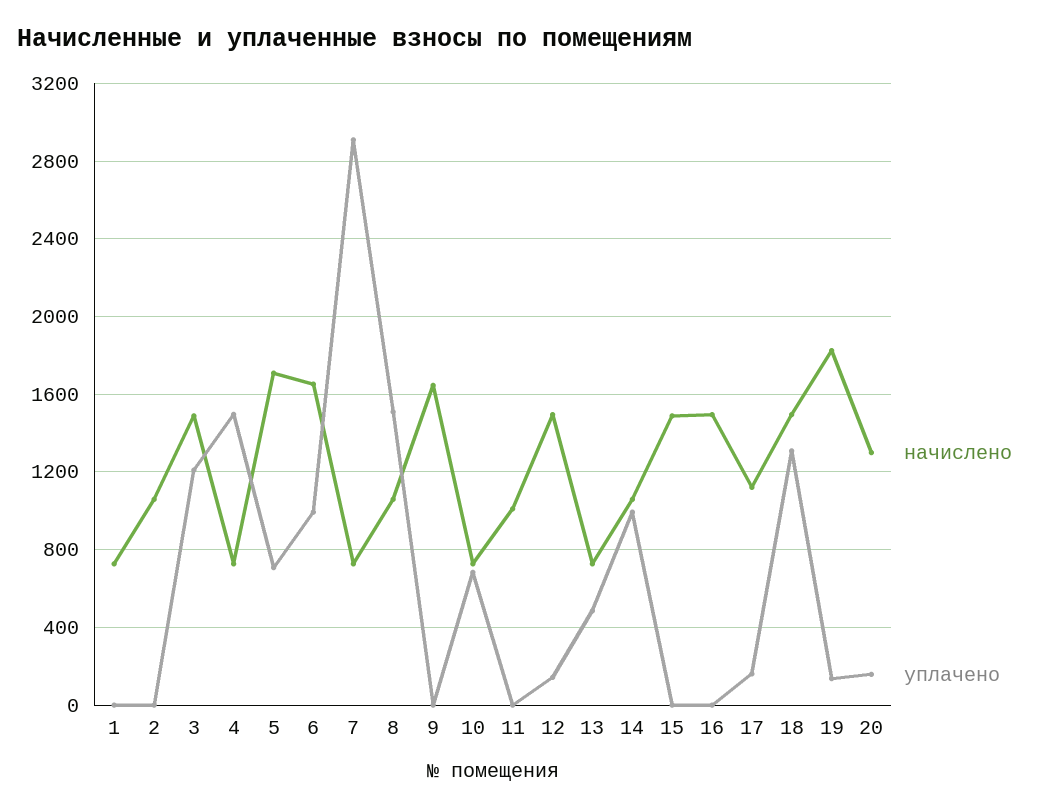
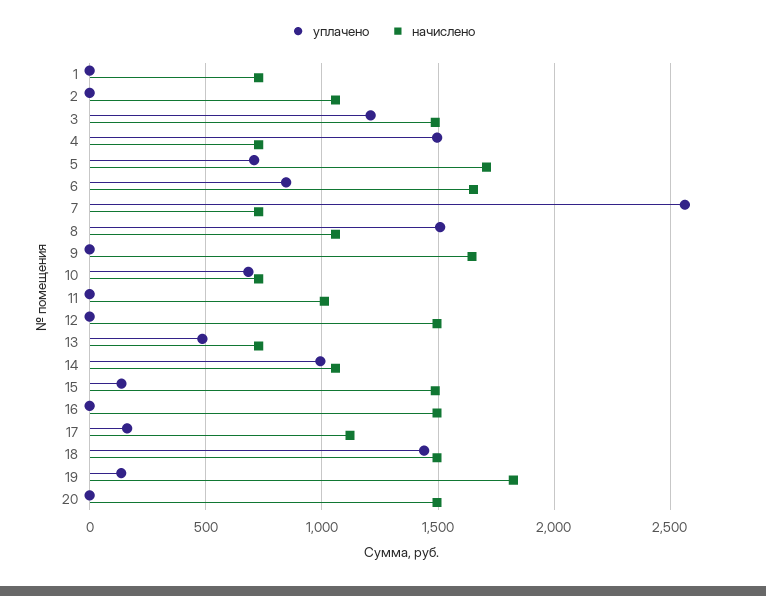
  {
    "начислено": {
      "1": 750,
      "2": 1050,
      "3": 1500,
      "4": 750,
      "5": 1700,
      "6": 1650,
      "7": 750,
      "8": 1050,
      "9": 1650,
      "10": 750,
      "11": 1000,
      "12": 1500,
      "13": 750,
      "14": 1050,
      "15": 1500,
      "16": 1500,
      "17": 1100,
      "18": 1500,
      "19": 1800,
-     "20": 1300
+     "20": 1500
    },
    "уплачено": {
      "1": 0,
      "2": 0,
      "3": 1200,
      "4": 1500,
      "5": 700,
-     "6": 1000,
+     "6": 850,
-     "7": 2900,
+     "7": 2550,
      "8": 1500,
      "9": 0,
      "10": 700,
      "11": 0,
-     "12": 150,
+     "12": 0,
      "13": 500,
      "14": 1000,
-     "15": 0,
+     "15": 150,
      "16": 0,
      "17": 150,
-     "18": 1300,
+     "18": 1450,
      "19": 150,
-     "20": 150
+     "20": 0
    }
  }

